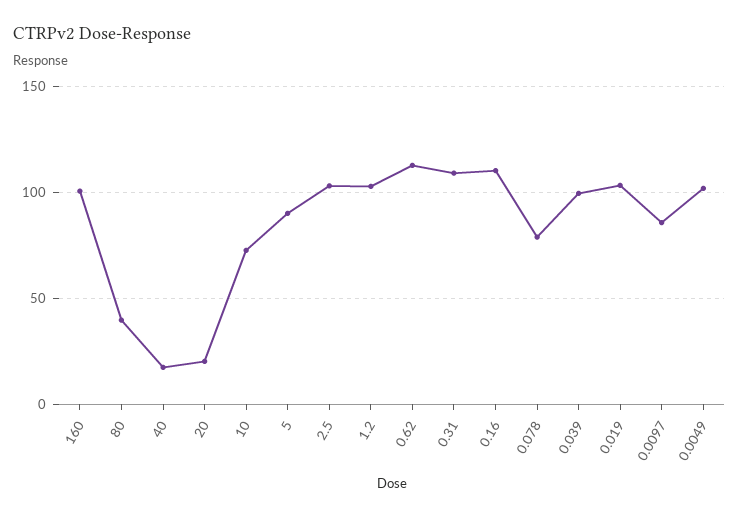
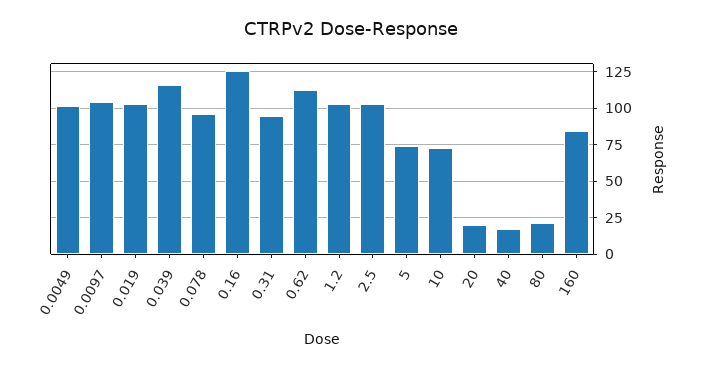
  {
-   "160": 100,
+   "160": 85,
-   "80": 40,
+   "80": 20,
    "40": 15,
    "20": 20,
    "10": 75,
-   "5": 90,
+   "5": 75,
    "2.5": 105,
    "1.2": 105,
    "0.62": 115,
-   "0.31": 110,
+   "0.31": 95,
-   "0.16": 110,
+   "0.16": 125,
-   "0.078": 80,
+   "0.078": 95,
-   "0.039": 100,
+   "0.039": 115,
    "0.019": 105,
-   "0.0097": 85,
+   "0.0097": 105,
    "0.0049": 100
  }

